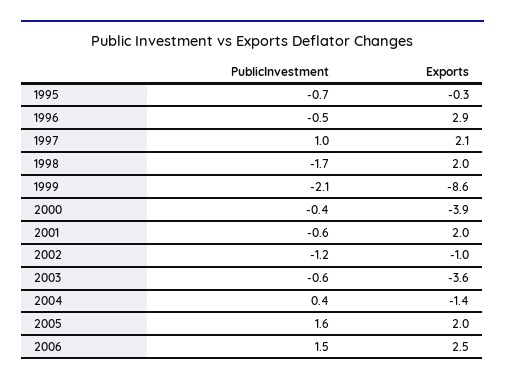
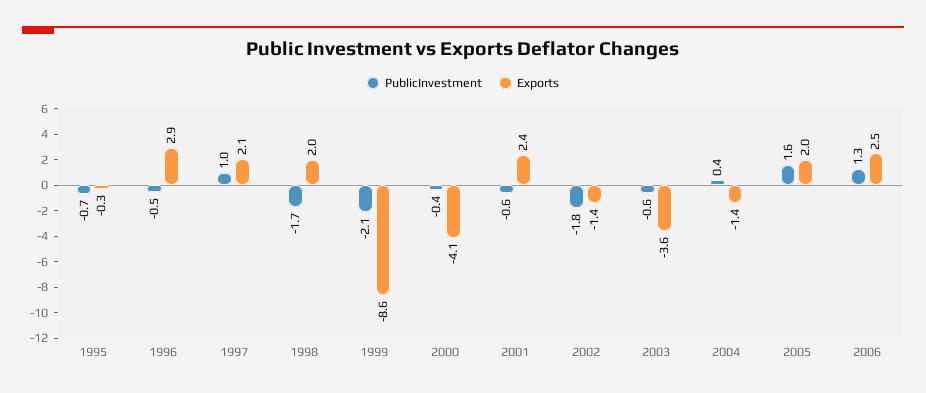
  {
    "PublicInvestment": {
      "1995": -0.7,
      "1996": -0.5,
      "1997": 1,
      "1998": -1.7,
      "1999": -2.1,
      "2000": -0.4,
      "2001": -0.6,
-     "2002": -1.2,
+     "2002": -1.8,
      "2003": -0.6,
      "2004": 0.4,
      "2005": 1.6,
-     "2006": 1.5
+     "2006": 1.3
    },
    "Exports": {
      "1995": -0.3,
      "1996": 2.9,
      "1997": 2.1,
      "1998": 2,
      "1999": -8.6,
-     "2000": -3.9,
+     "2000": -4.1,
-     "2001": 2,
+     "2001": 2.4,
-     "2002": -1,
+     "2002": -1.4,
      "2003": -3.6,
      "2004": -1.4,
      "2005": 2,
      "2006": 2.5
    }
  }

